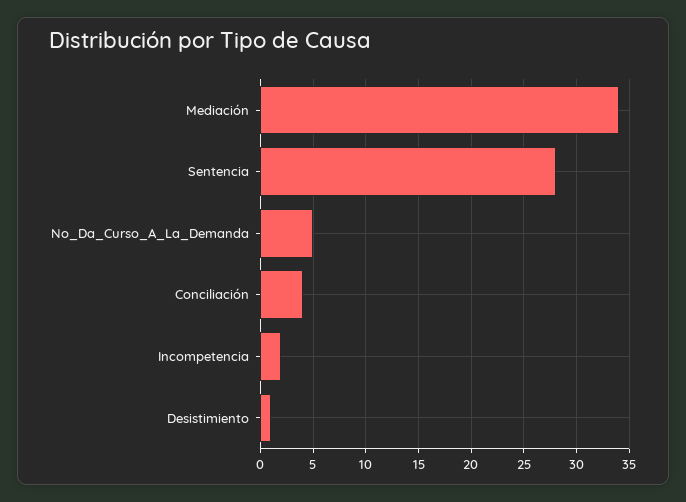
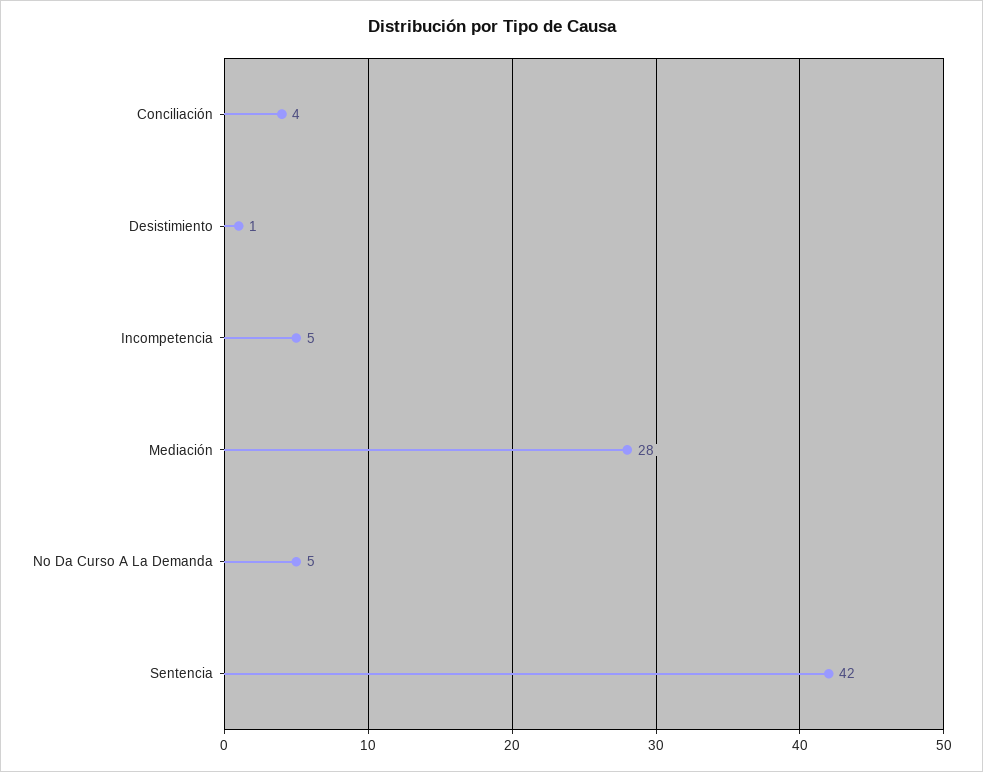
  {
-   "Mediación": 34,
+   "Mediación": 28,
-   "Sentencia": 28,
+   "Sentencia": 42,
    "No_Da_Curso_A_La_Demanda": 5,
    "Conciliación": 4,
-   "Incompetencia": 2,
+   "Incompetencia": 5,
    "Desistimiento": 1
  }

